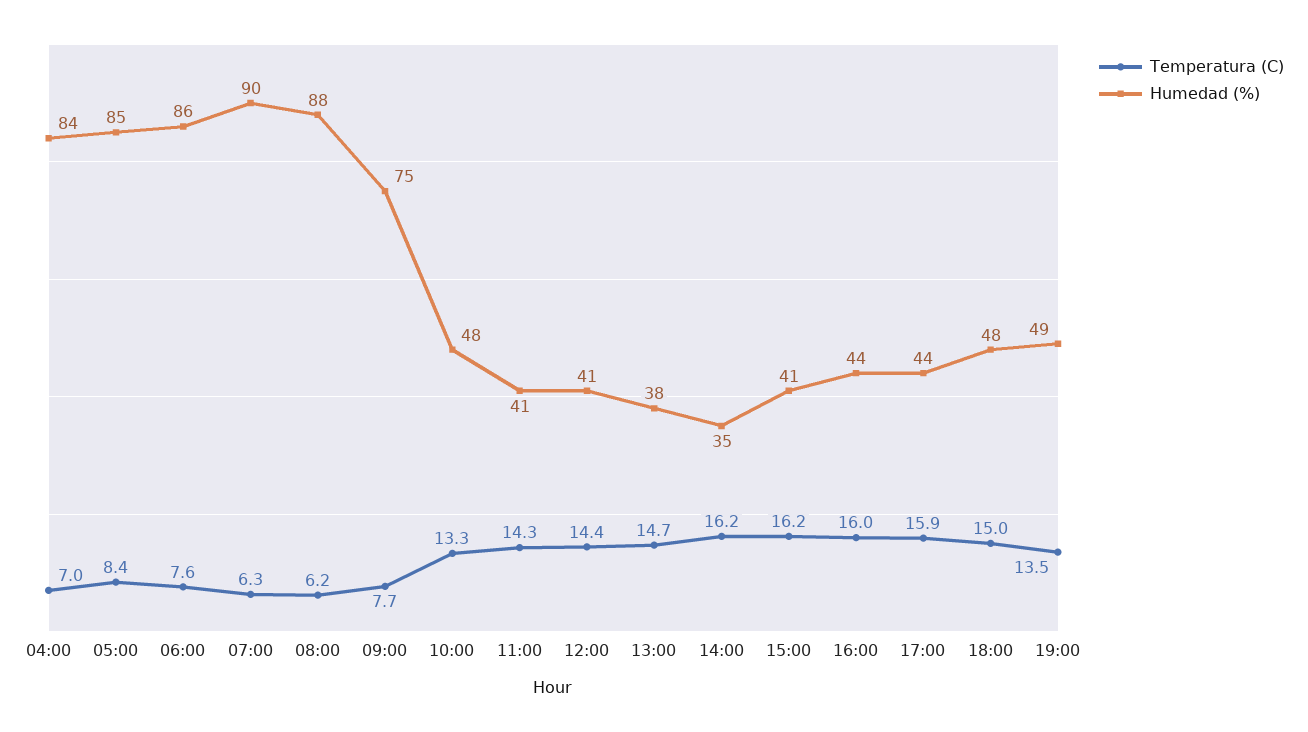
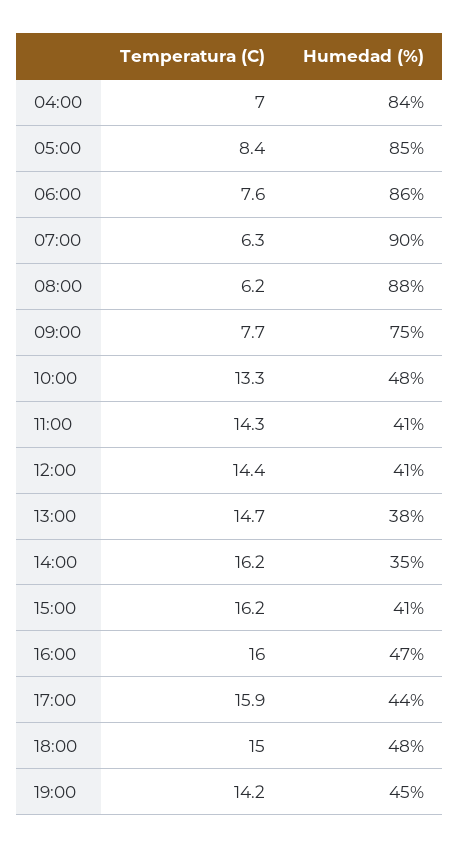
  {
    "Temperatura (C)": {
      "04:00": 7,
      "05:00": 8.4,
      "06:00": 7.6,
      "07:00": 6.3,
      "08:00": 6.2,
      "09:00": 7.7,
      "10:00": 13.3,
      "11:00": 14.3,
      "12:00": 14.4,
      "13:00": 14.7,
      "14:00": 16.2,
      "15:00": 16.2,
      "16:00": 16,
      "17:00": 15.9,
      "18:00": 15,
-     "19:00": 13.5
+     "19:00": 14.2
    },
    "Humedad (%)": {
      "04:00": 84,
      "05:00": 85,
      "06:00": 86,
      "07:00": 90,
      "08:00": 88,
      "09:00": 75,
      "10:00": 48,
      "11:00": 41,
      "12:00": 41,
      "13:00": 38,
      "14:00": 35,
      "15:00": 41,
-     "16:00": 44,
+     "16:00": 47,
      "17:00": 44,
      "18:00": 48,
-     "19:00": 49
+     "19:00": 45
    }
  }

